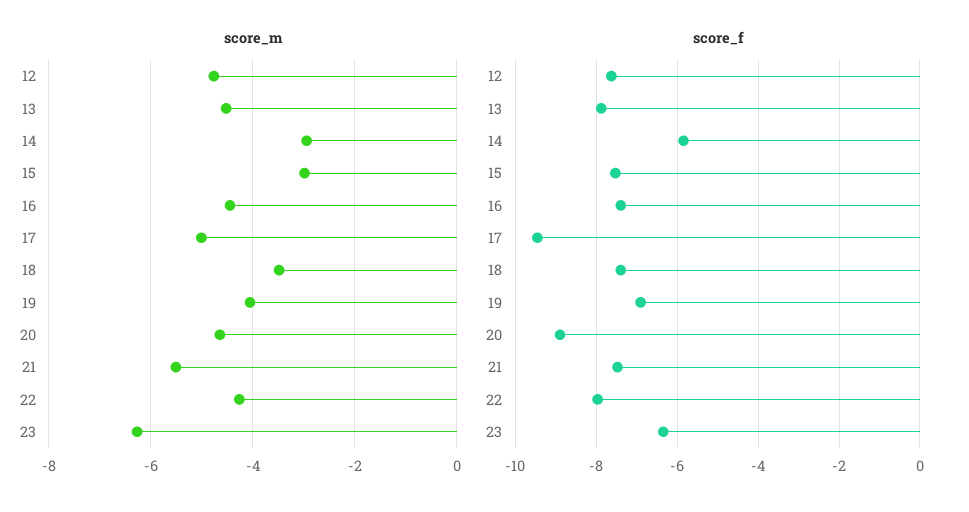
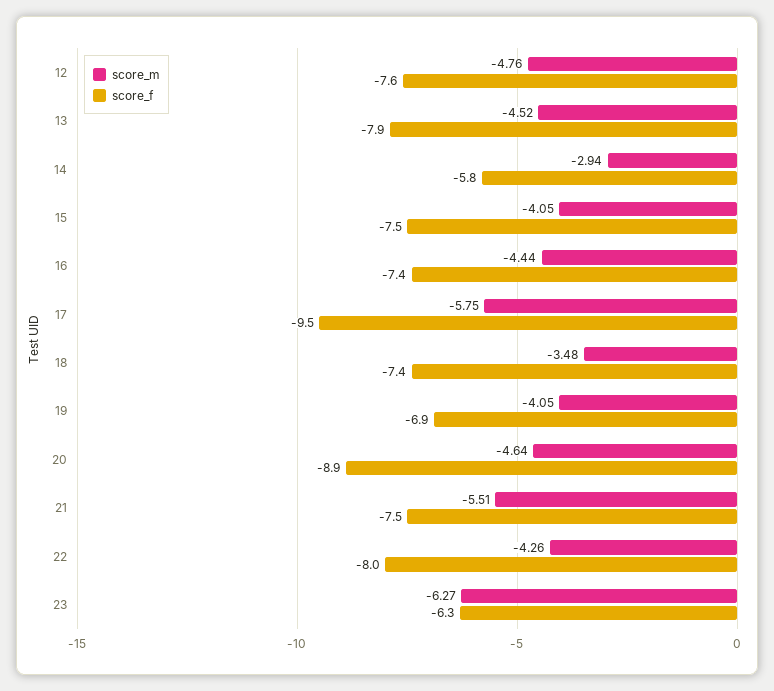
  {
    "score_m": {
      "12": -4.76,
      "13": -4.52,
      "14": -2.94,
-     "15": -3,
+     "15": -4.05,
      "16": -4.44,
-     "17": -5,
+     "17": -5.75,
      "18": -3.48,
      "19": -4.05,
      "20": -4.64,
      "21": -5.51,
      "22": -4.26,
      "23": -6.27
    },
    "score_f": {
      "12": -7.6,
      "13": -7.9,
      "14": -5.8,
      "15": -7.5,
      "16": -7.4,
      "17": -9.5,
      "18": -7.4,
      "19": -6.9,
      "20": -8.9,
      "21": -7.5,
      "22": -8,
      "23": -6.3
    }
  }

